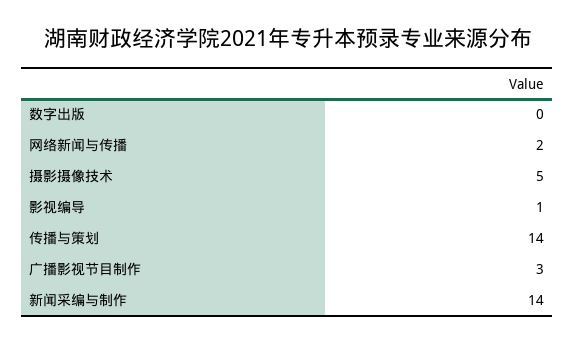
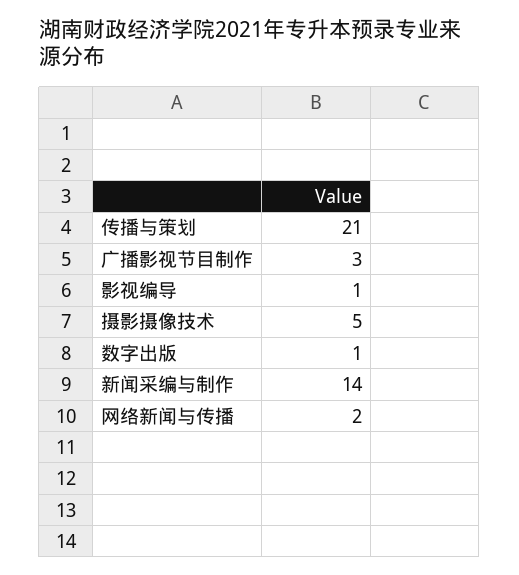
  {
-   "数字出版": 0,
+   "数字出版": 1,
    "网络新闻与传播": 2,
    "摄影摄像技术": 5,
    "影视编导": 1,
-   "传播与策划": 14,
+   "传播与策划": 21,
    "广播影视节目制作": 3,
    "新闻采编与制作": 14
  }

